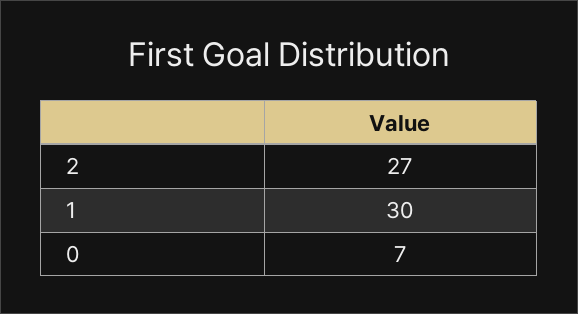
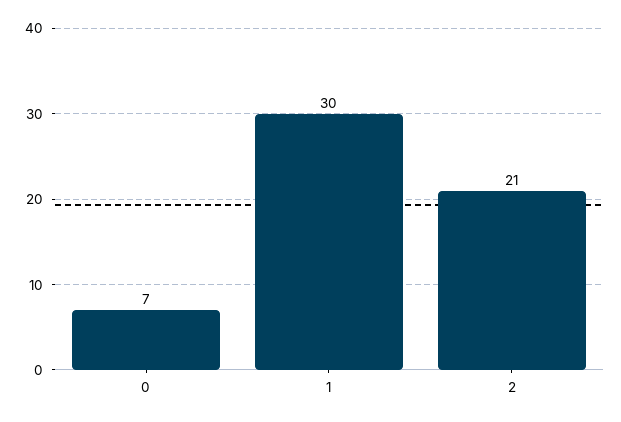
  {
-   "2": 27,
+   "2": 21,
    "1": 30,
    "0": 7
  }

